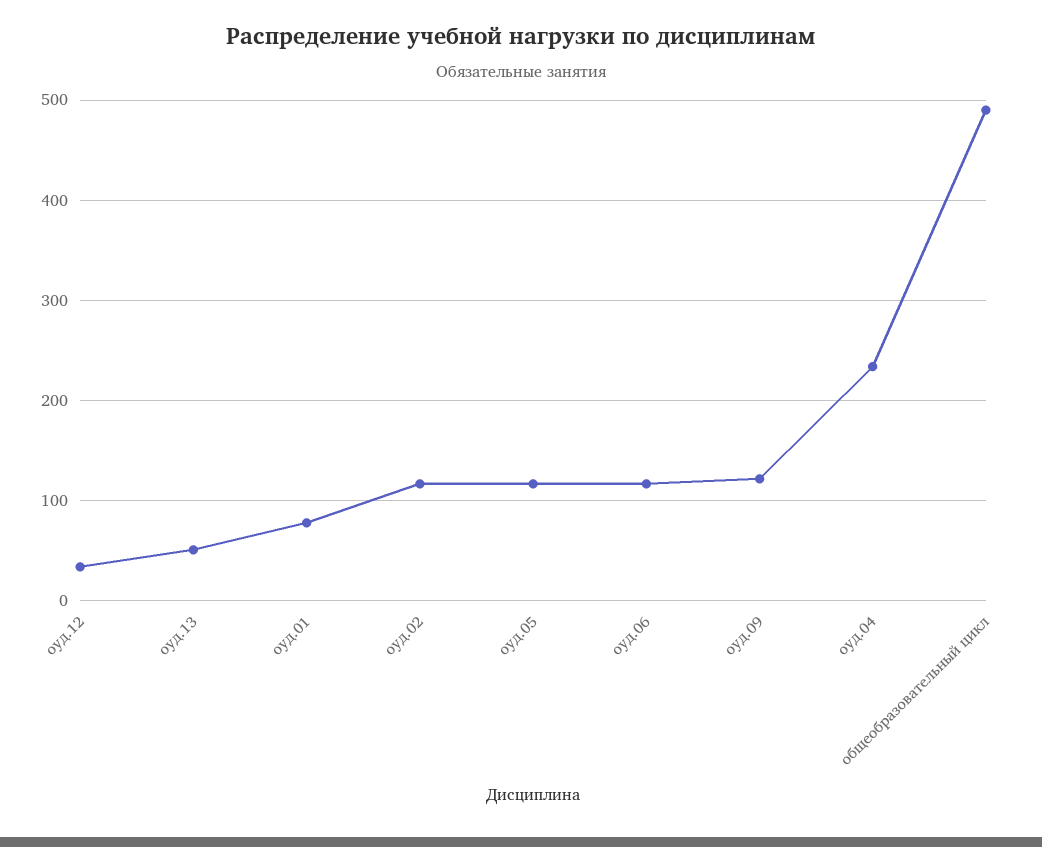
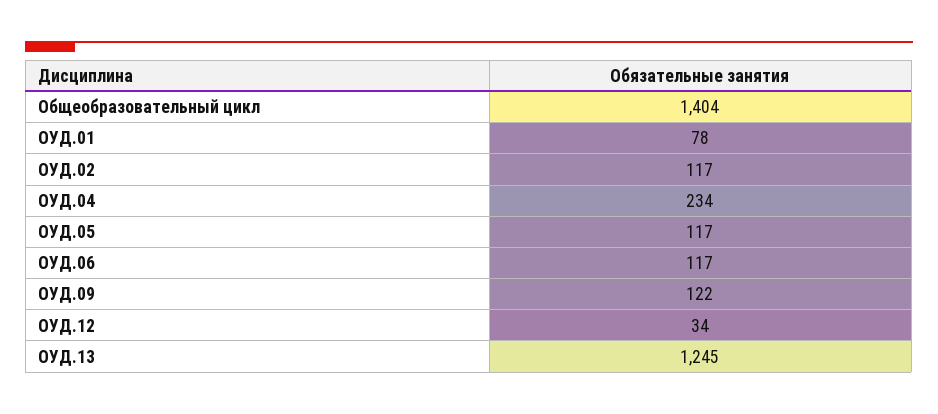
  {
    "оуд.12": 34,
-   "оуд.13": 50,
+   "оуд.13": 1245,
    "оуд.01": 78,
    "оуд.02": 117,
    "оуд.05": 117,
    "оуд.06": 117,
    "оуд.09": 122,
    "оуд.04": 234,
-   "общеобразовательный цикл": 490
+   "общеобразовательный цикл": 1404
  }

